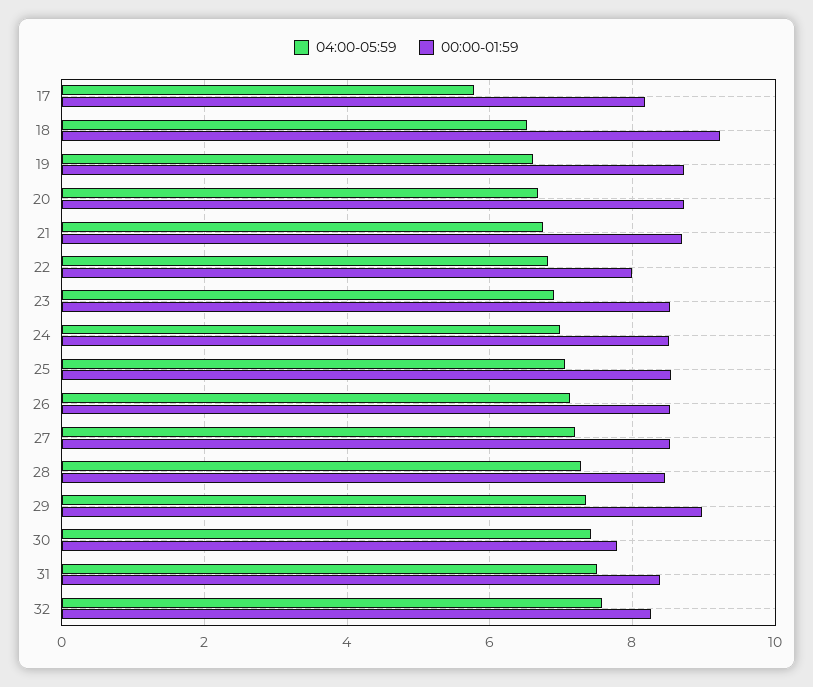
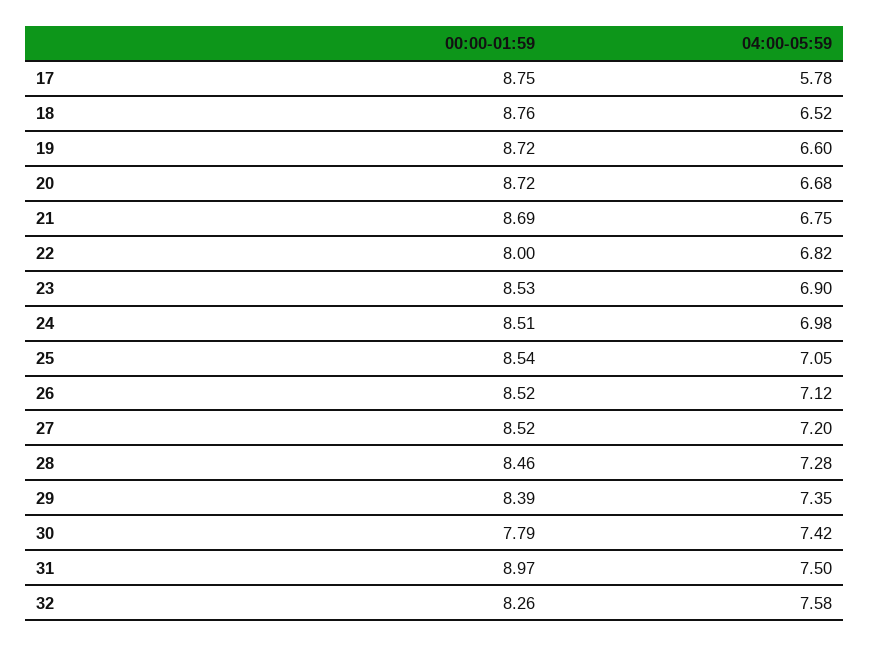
  {
    "04:00-05:59": {
      "17": 5.78,
      "18": 6.52,
      "19": 6.6,
      "20": 6.68,
      "21": 6.75,
      "22": 6.82,
      "23": 6.9,
      "24": 6.98,
      "25": 7.05,
      "26": 7.12,
      "27": 7.2,
      "28": 7.28,
      "29": 7.35,
      "30": 7.42,
      "31": 7.5,
      "32": 7.58
    },
    "00:00-01:59": {
-     "17": 8.2,
+     "17": 8.75,
-     "18": 9.2,
+     "18": 8.76,
      "19": 8.72,
      "20": 8.72,
      "21": 8.69,
      "22": 8,
      "23": 8.53,
      "24": 8.51,
      "25": 8.54,
      "26": 8.52,
      "27": 8.52,
      "28": 8.46,
-     "29": 9,
+     "29": 8.39,
      "30": 7.79,
-     "31": 8.4,
+     "31": 8.97,
      "32": 8.26
    }
  }

